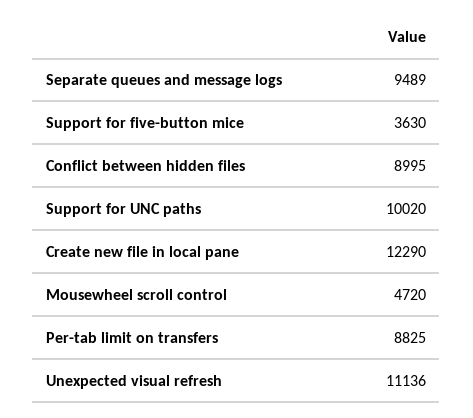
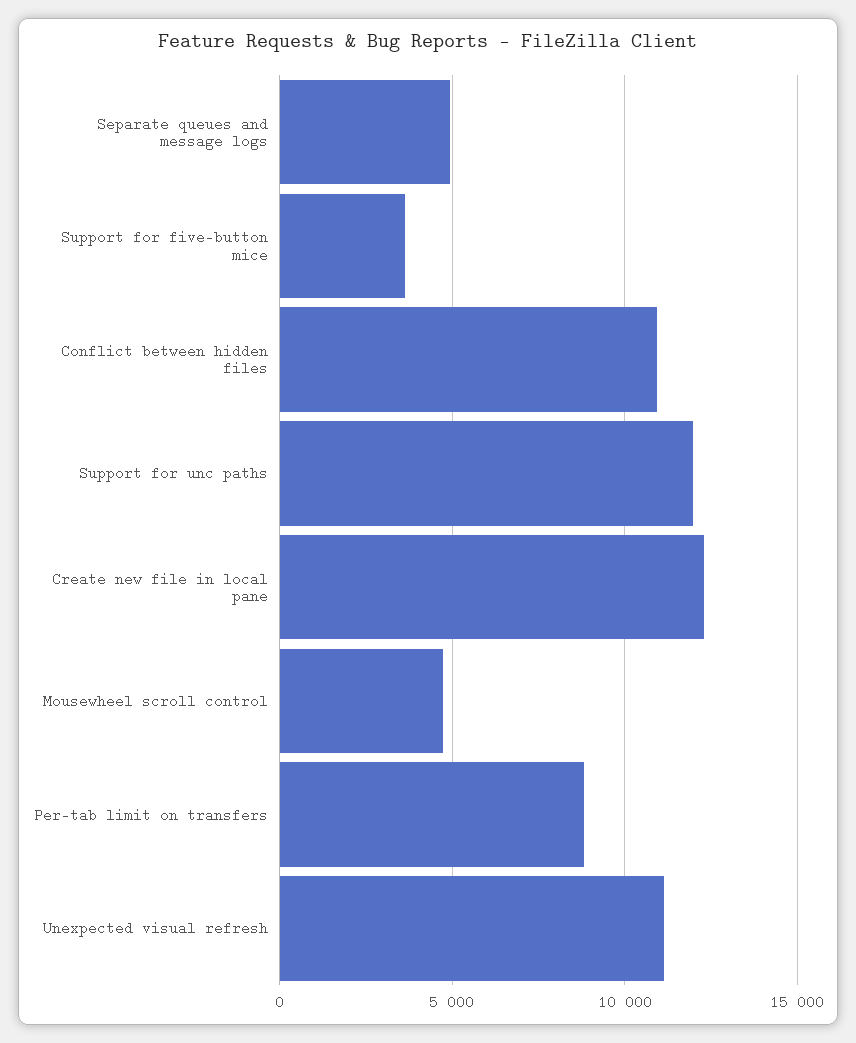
  {
-   "Separate queues and message logs": 9489,
+   "Separate queues and message logs": 5000,
    "Support for five-button mice": 3630,
-   "Conflict between hidden files": 8995,
+   "Conflict between hidden files": 11000,
-   "Support for UNC paths": 10020,
+   "Support for UNC paths": 12000,
    "Create new file in local pane": 12290,
    "Mousewheel scroll control": 4720,
    "Per-tab limit on transfers": 8825,
    "Unexpected visual refresh": 11136
  }

